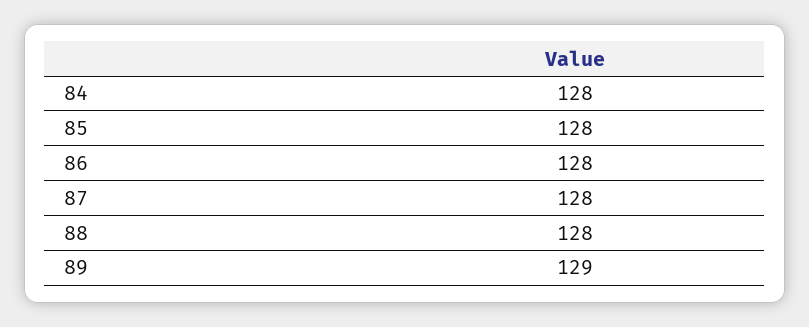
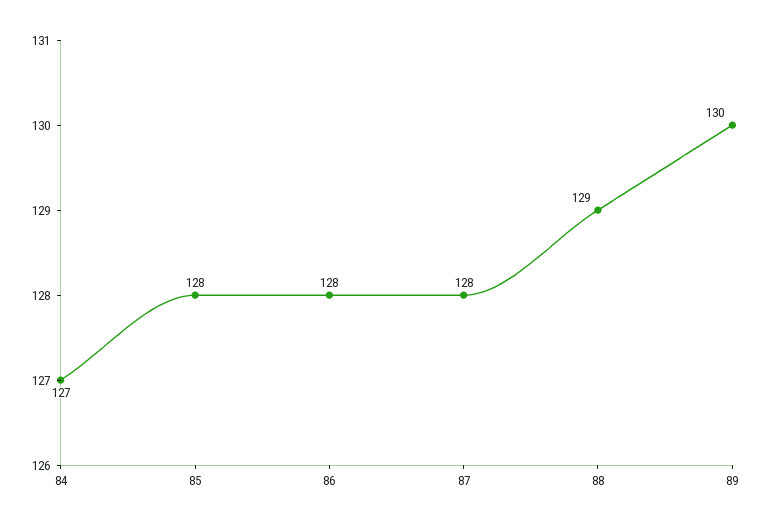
  {
-   "84": 128,
+   "84": 127,
    "85": 128,
    "86": 128,
    "87": 128,
-   "88": 128,
+   "88": 129,
-   "89": 129
+   "89": 130
  }

